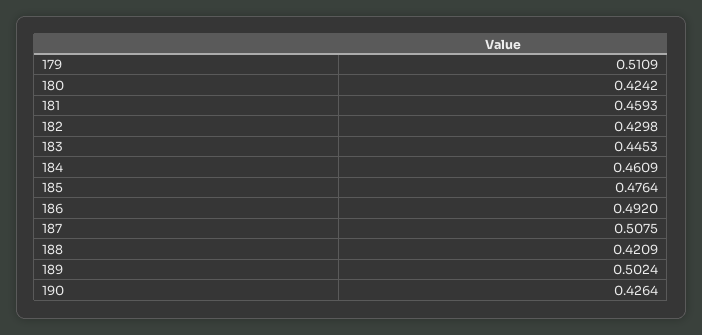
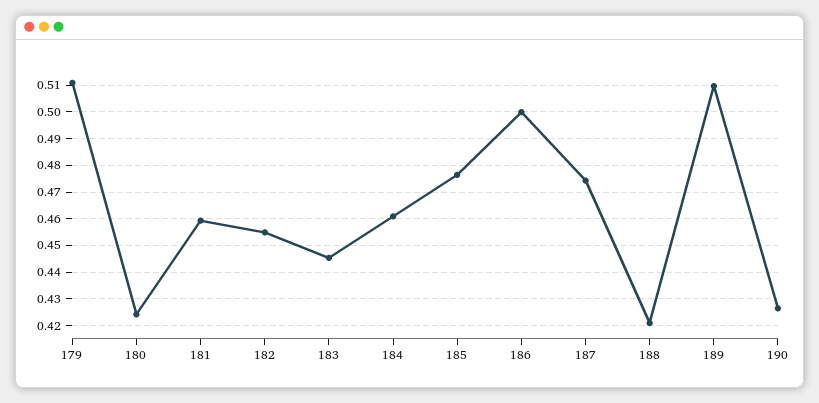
  {
    "179": 0.5109,
    "180": 0.4242,
    "181": 0.4593,
-   "182": 0.4298,
+   "182": 0.455,
    "183": 0.4453,
    "184": 0.4609,
    "185": 0.4764,
-   "186": 0.492,
+   "186": 0.5,
-   "187": 0.5075,
+   "187": 0.475,
    "188": 0.4209,
-   "189": 0.5024,
+   "189": 0.51,
    "190": 0.4264
  }

